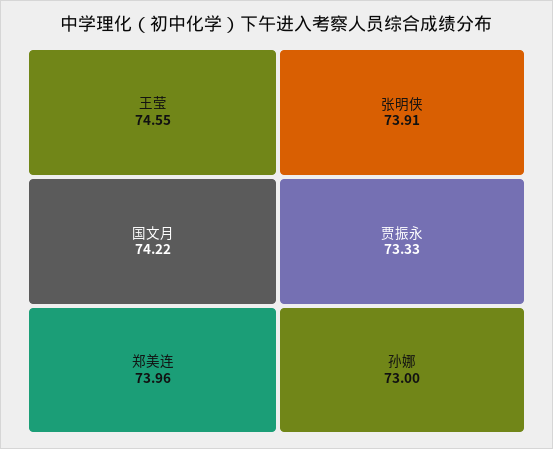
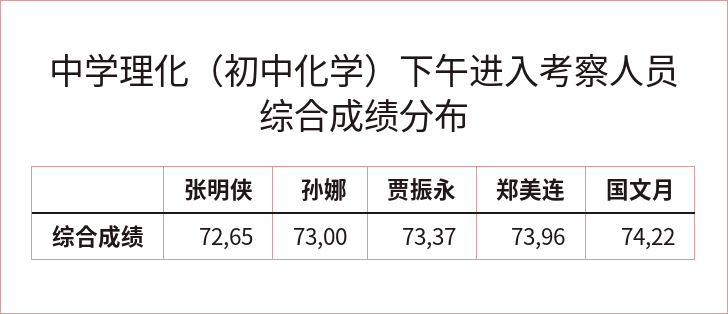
  {
-   "王莹": 74.55,
    "国文月": 74.22,
    "郑美连": 73.96,
-   "张明侠": 73.91,
+   "张明侠": 72.65,
-   "贾振永": 73.33,
+   "贾振永": 73.37,
    "孙娜": 73
  }

